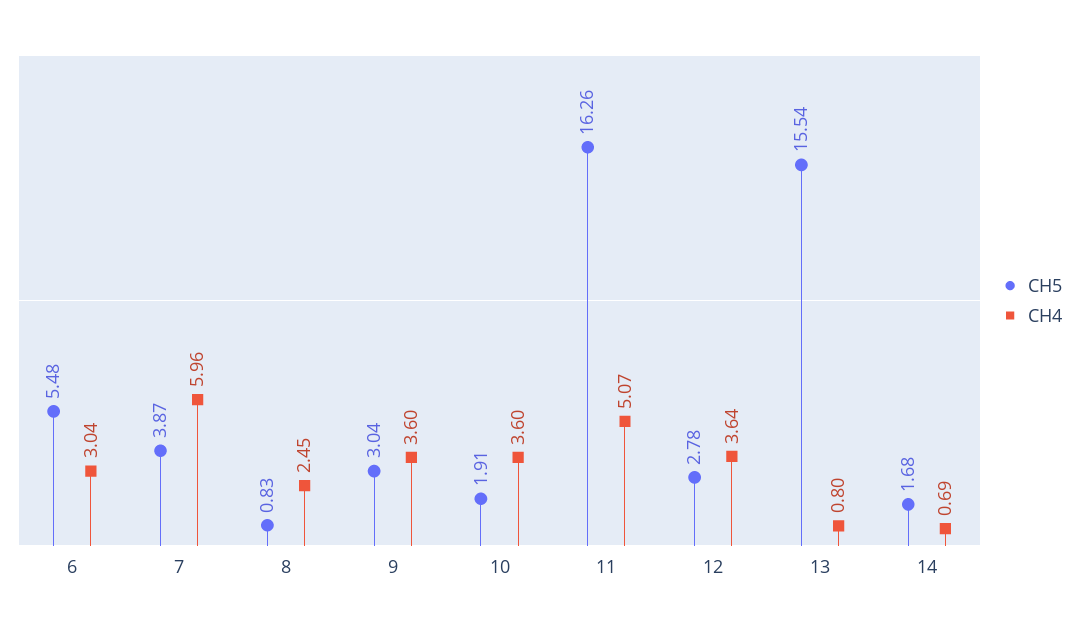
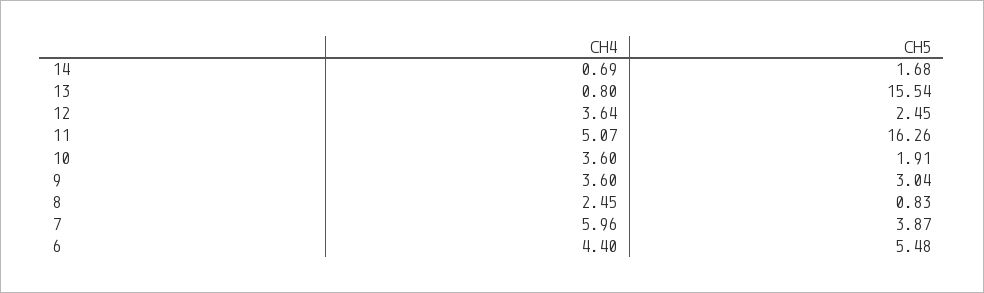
  {
    "CH5": {
      "6": 5.48,
      "7": 3.87,
      "8": 0.83,
      "9": 3.04,
      "10": 1.91,
      "11": 16.26,
-     "12": 2.78,
+     "12": 2.45,
      "13": 15.54,
      "14": 1.68
    },
    "CH4": {
-     "6": 3.04,
+     "6": 4.4,
      "7": 5.96,
      "8": 2.45,
      "9": 3.6,
      "10": 3.6,
      "11": 5.07,
      "12": 3.64,
      "13": 0.8,
      "14": 0.69
    }
  }

